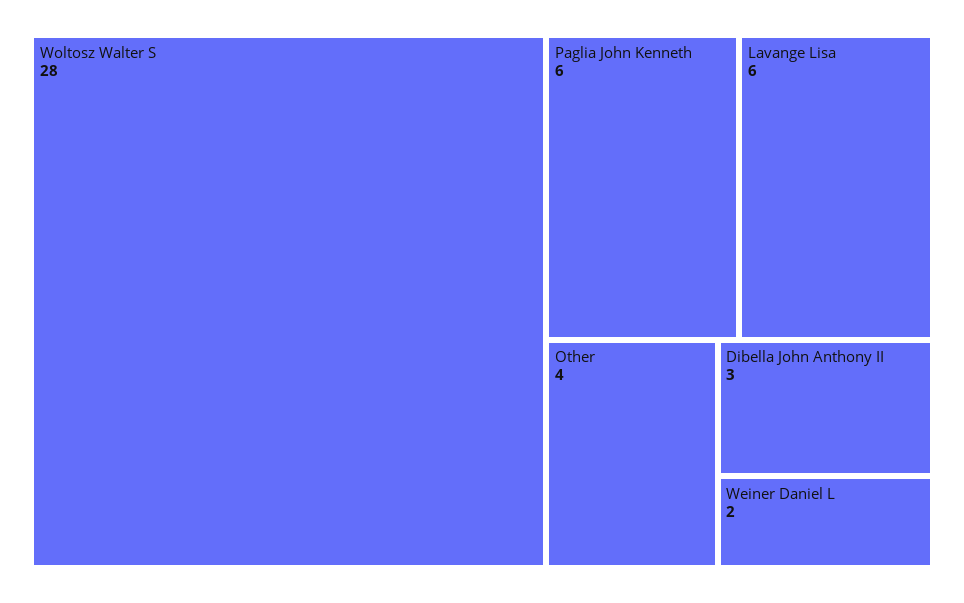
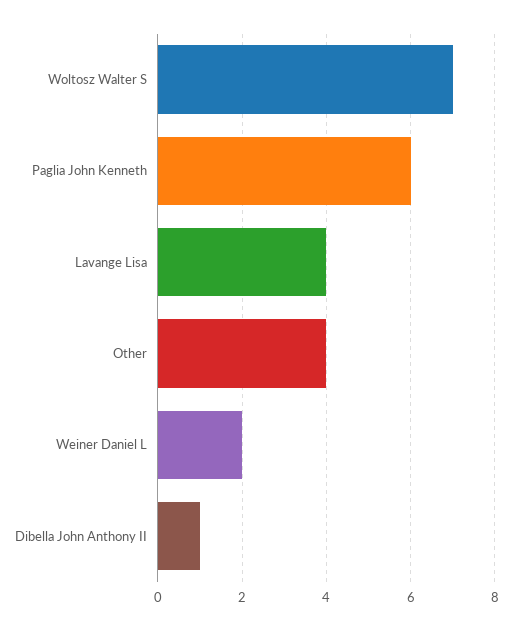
  {
-   "Woltosz Walter S": 28,
+   "Woltosz Walter S": 7,
    "Paglia John Kenneth": 6,
-   "Lavange Lisa": 6,
+   "Lavange Lisa": 4,
    "Other": 4,
-   "Dibella John Anthony II": 3,
+   "Dibella John Anthony II": 1,
    "Weiner Daniel L": 2
  }

